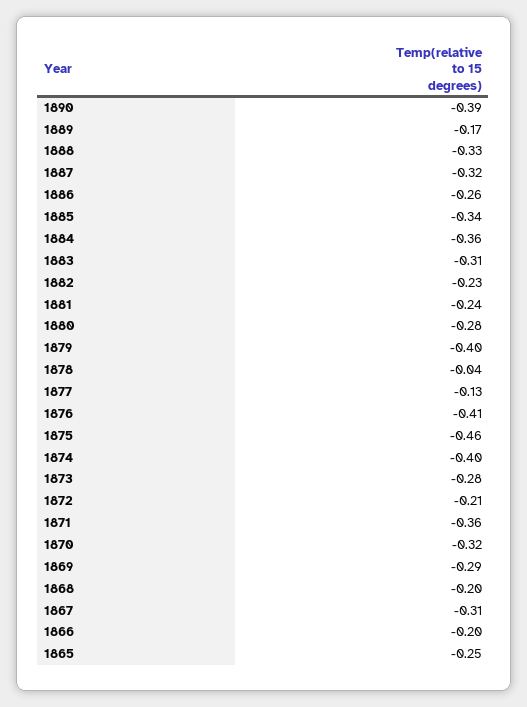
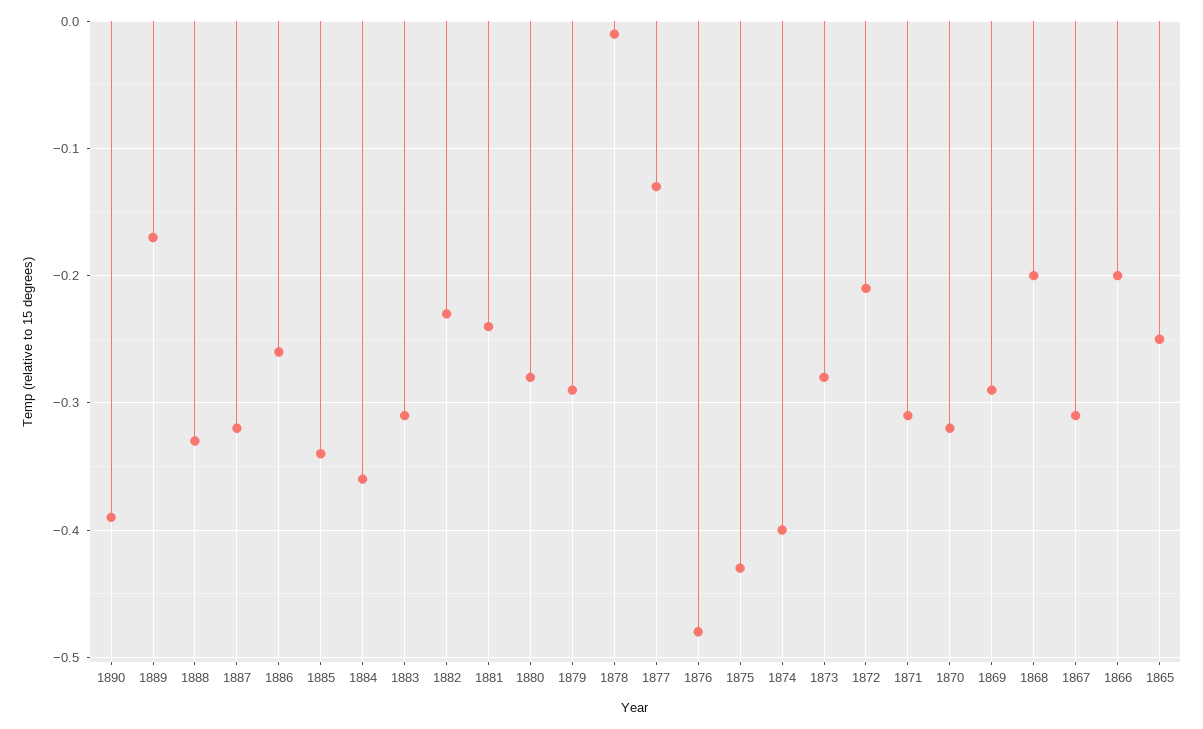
  {
    "1890": -0.39,
    "1889": -0.17,
    "1888": -0.33,
    "1887": -0.32,
    "1886": -0.26,
    "1885": -0.34,
    "1884": -0.36,
    "1883": -0.31,
    "1882": -0.23,
    "1881": -0.24,
    "1880": -0.28,
-   "1879": -0.4,
+   "1879": -0.29,
-   "1878": -0.04,
+   "1878": -0.01,
    "1877": -0.13,
-   "1876": -0.41,
+   "1876": -0.48,
-   "1875": -0.46,
+   "1875": -0.43,
    "1874": -0.4,
    "1873": -0.28,
    "1872": -0.21,
-   "1871": -0.36,
+   "1871": -0.31,
    "1870": -0.32,
    "1869": -0.29,
    "1868": -0.2,
    "1867": -0.31,
    "1866": -0.2,
    "1865": -0.25
  }

